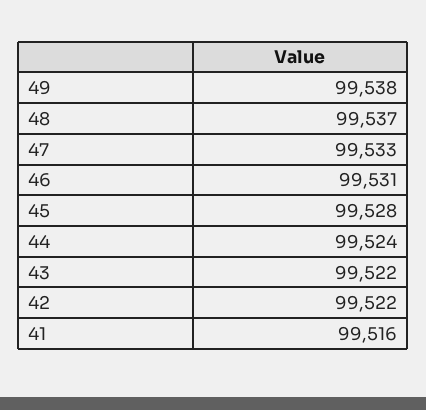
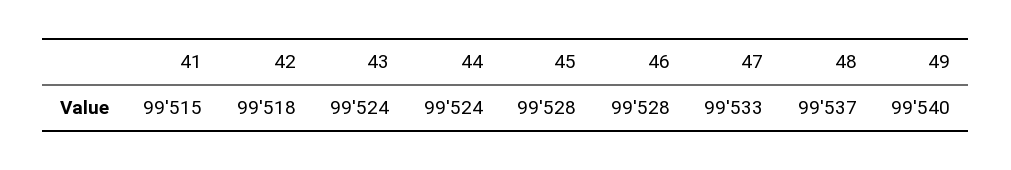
  {
-   "49": 99538,
+   "49": 99540,
    "48": 99537,
    "47": 99533,
-   "46": 99531,
+   "46": 99528,
    "45": 99528,
    "44": 99524,
-   "43": 99522,
+   "43": 99524,
-   "42": 99522,
+   "42": 99518,
-   "41": 99516
+   "41": 99515
  }

